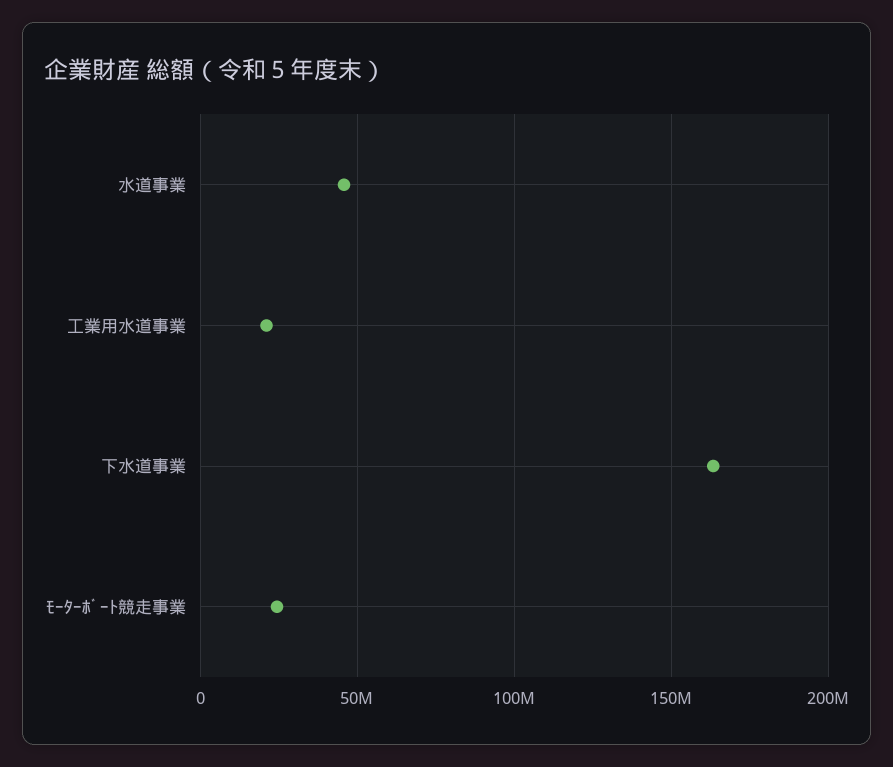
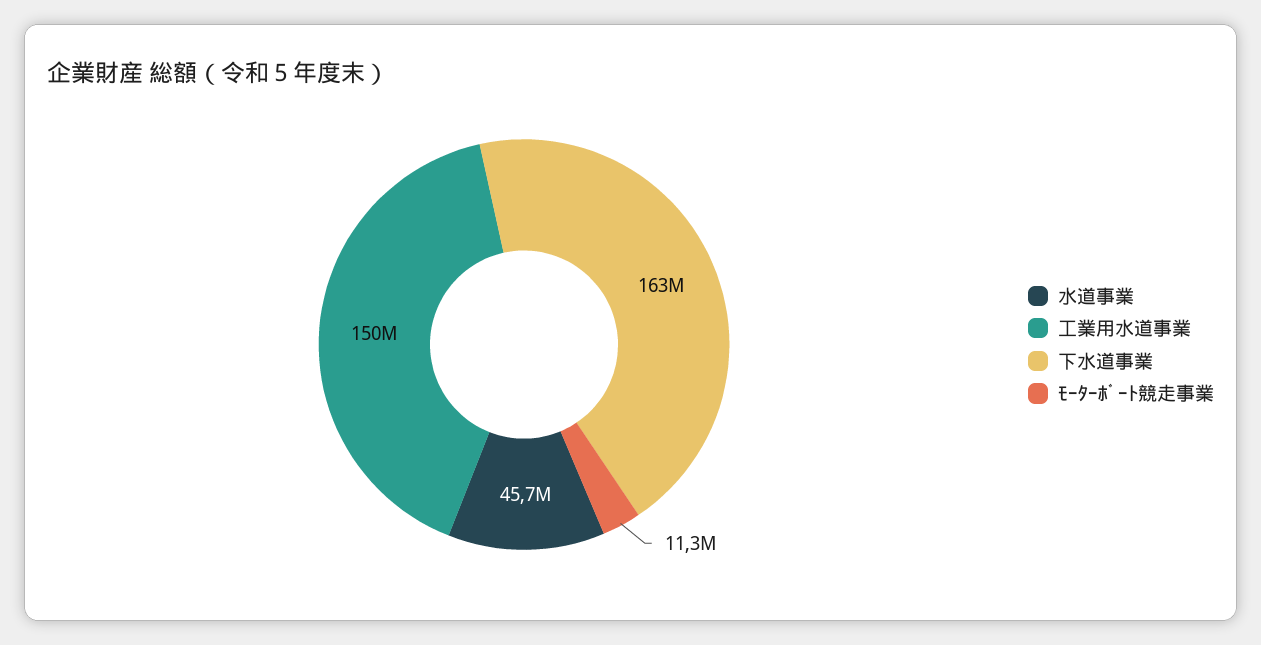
  {
    "水道事業": 45700000,
-   "工業用水道事業": 20000000,
+   "工業用水道事業": 150000000,
    "下水道事業": 163000000,
-   "ﾓｰﾀｰﾎﾞｰﾄ競走事業": 25000000
+   "ﾓｰﾀｰﾎﾞｰﾄ競走事業": 11300000
  }

